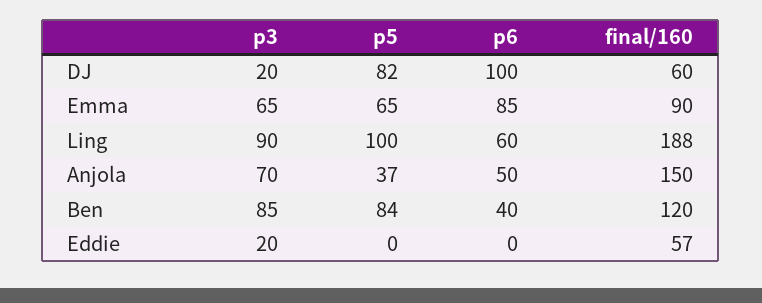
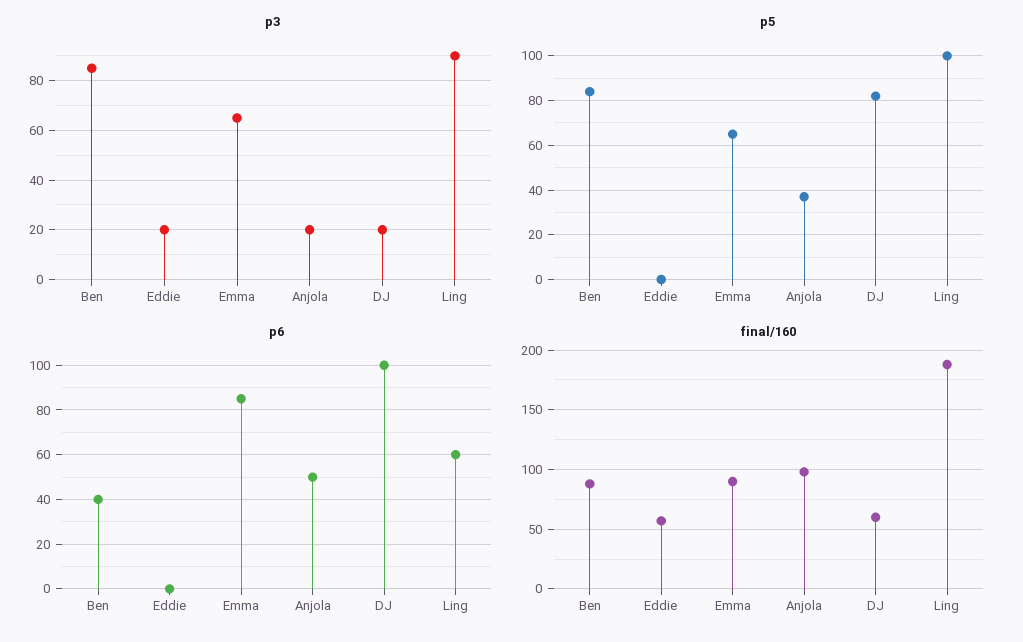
  {
    "p3": {
      "DJ": 20,
      "Emma": 65,
      "Ling": 90,
-     "Anjola": 70,
+     "Anjola": 20,
      "Ben": 85,
      "Eddie": 20
    },
    "p5": {
      "DJ": 82,
      "Emma": 65,
      "Ling": 100,
      "Anjola": 37,
      "Ben": 84,
      "Eddie": 0
    },
    "p6": {
      "DJ": 100,
      "Emma": 85,
      "Ling": 60,
      "Anjola": 50,
      "Ben": 40,
      "Eddie": 0
    },
    "final/160": {
      "DJ": 60,
      "Emma": 90,
      "Ling": 188,
-     "Anjola": 150,
+     "Anjola": 100,
-     "Ben": 120,
+     "Ben": 90,
      "Eddie": 57
    }
  }

